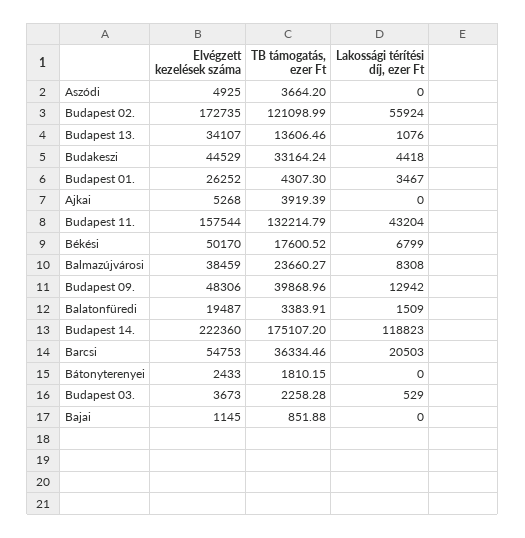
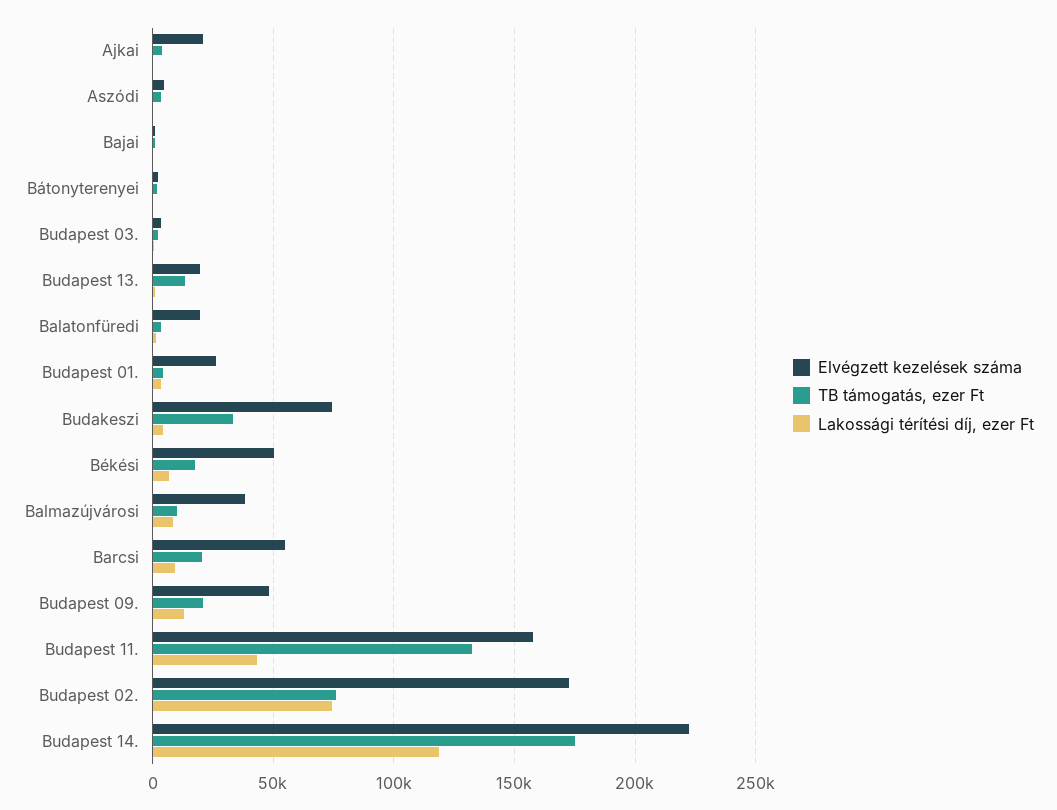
  {
    "Elvégzett kezelések száma": {
      "Aszódi": 4925,
      "Budapest 02.": 172735,
-     "Budapest 13.": 34107,
+     "Budapest 13.": 20000,
-     "Budakeszi": 44529,
+     "Budakeszi": 75000,
      "Budapest 01.": 26252,
-     "Ajkai": 5268,
+     "Ajkai": 20000,
      "Budapest 11.": 157544,
      "Békési": 50170,
      "Balmazújvárosi": 38459,
      "Budapest 09.": 48306,
      "Balatonfüredi": 19487,
      "Budapest 14.": 222360,
      "Barcsi": 54753,
      "Bátonyterenyei": 2433,
      "Budapest 03.": 3673,
      "Bajai": 1145
    },
    "TB támogatás, ezer Ft": {
      "Aszódi": 3664.2,
-     "Budapest 02.": 121098.99,
+     "Budapest 02.": 75000,
      "Budapest 13.": 13606.46,
      "Budakeszi": 33164.24,
      "Budapest 01.": 4307.3,
      "Ajkai": 3919.39,
      "Budapest 11.": 132214.79,
      "Békési": 17600.52,
-     "Balmazújvárosi": 23660.27,
+     "Balmazújvárosi": 10000,
-     "Budapest 09.": 39868.96,
+     "Budapest 09.": 20000,
      "Balatonfüredi": 3383.91,
      "Budapest 14.": 175107.2,
-     "Barcsi": 36334.46,
+     "Barcsi": 20000,
      "Bátonyterenyei": 1810.15,
      "Budapest 03.": 2258.28,
      "Bajai": 851.88
    },
    "Lakossági térítési díj, ezer Ft": {
      "Aszódi": 0,
-     "Budapest 02.": 55924,
+     "Budapest 02.": 75000,
      "Budapest 13.": 1076,
      "Budakeszi": 4418,
      "Budapest 01.": 3467,
      "Ajkai": 0,
      "Budapest 11.": 43204,
      "Békési": 6799,
      "Balmazújvárosi": 8308,
      "Budapest 09.": 12942,
      "Balatonfüredi": 1509,
      "Budapest 14.": 118823,
-     "Barcsi": 20503,
+     "Barcsi": 10000,
      "Bátonyterenyei": 0,
      "Budapest 03.": 529,
      "Bajai": 0
    }
  }

